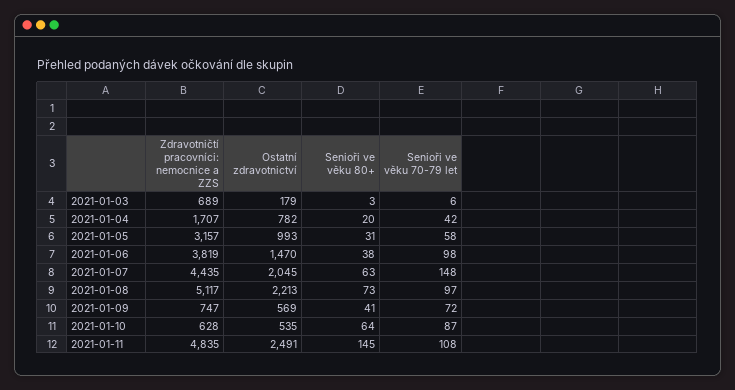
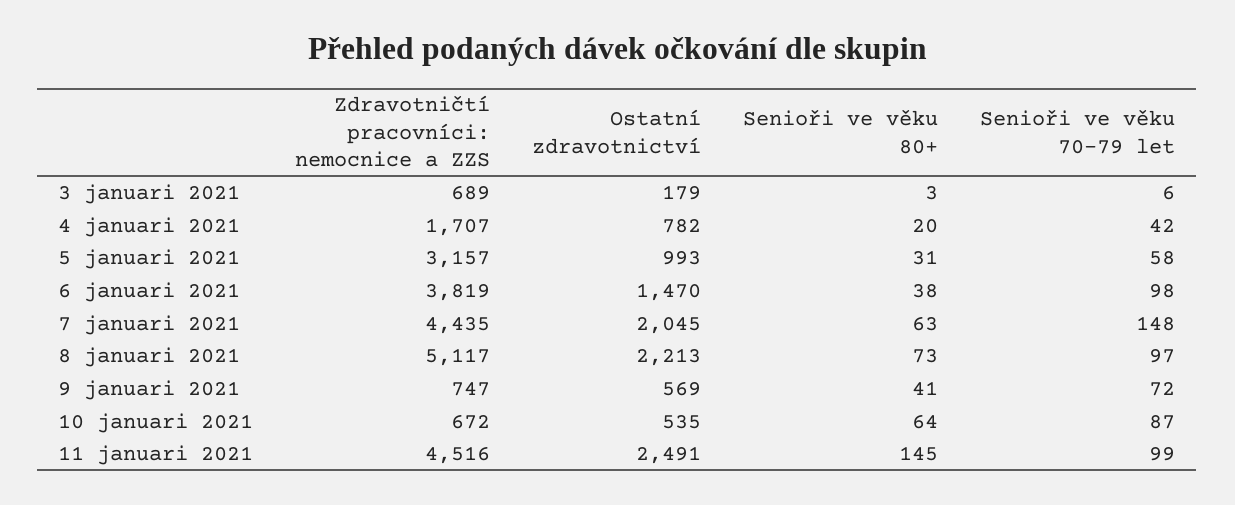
  {
    "Zdravotničtí pracovníci: nemocnice a ZZS": {
      "2021-01-03": 689,
      "2021-01-04": 1707,
      "2021-01-05": 3157,
      "2021-01-06": 3819,
      "2021-01-07": 4435,
      "2021-01-08": 5117,
      "2021-01-09": 747,
-     "2021-01-10": 628,
+     "2021-01-10": 672,
-     "2021-01-11": 4835
+     "2021-01-11": 4516
    },
    "Ostatní zdravotnictví": {
      "2021-01-03": 179,
      "2021-01-04": 782,
      "2021-01-05": 993,
      "2021-01-06": 1470,
      "2021-01-07": 2045,
      "2021-01-08": 2213,
      "2021-01-09": 569,
      "2021-01-10": 535,
      "2021-01-11": 2491
    },
    "Senioři ve věku 80+": {
      "2021-01-03": 3,
      "2021-01-04": 20,
      "2021-01-05": 31,
      "2021-01-06": 38,
      "2021-01-07": 63,
      "2021-01-08": 73,
      "2021-01-09": 41,
      "2021-01-10": 64,
      "2021-01-11": 145
    },
    "Senioři ve věku 70-79 let": {
      "2021-01-03": 6,
      "2021-01-04": 42,
      "2021-01-05": 58,
      "2021-01-06": 98,
      "2021-01-07": 148,
      "2021-01-08": 97,
      "2021-01-09": 72,
      "2021-01-10": 87,
-     "2021-01-11": 108
+     "2021-01-11": 99
    }
  }

